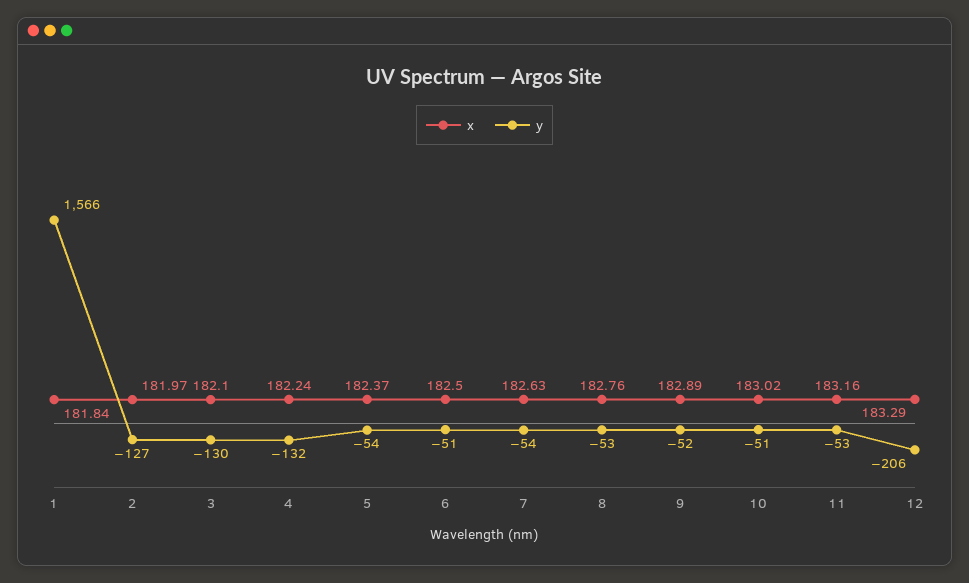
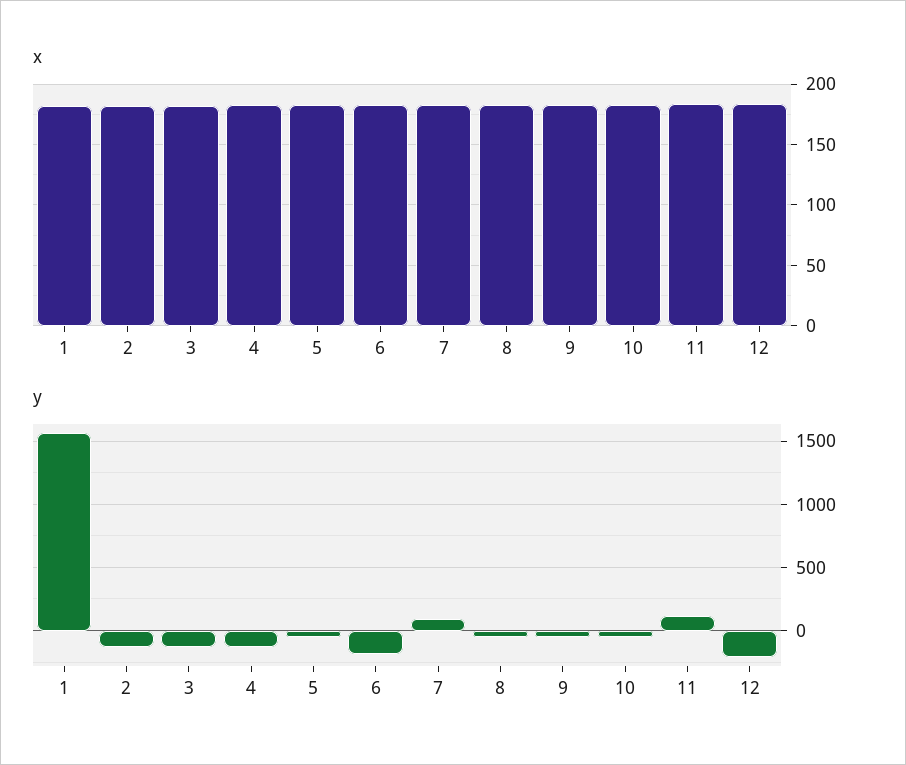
  {
    "x": {
      "1": 181.84,
      "2": 181.97,
      "3": 182.1,
      "4": 182.24,
      "5": 182.37,
      "6": 182.5,
      "7": 182.63,
      "8": 182.76,
      "9": 182.89,
      "10": 183.02,
      "11": 183.16,
      "12": 183.29
    },
    "y": {
      "1": 1566,
      "2": -127,
      "3": -130,
      "4": -132,
      "5": -54,
-     "6": -51,
+     "6": -200,
-     "7": -54,
+     "7": 100,
      "8": -53,
      "9": -52,
      "10": -51,
-     "11": -53,
+     "11": 100,
      "12": -206
    }
  }

